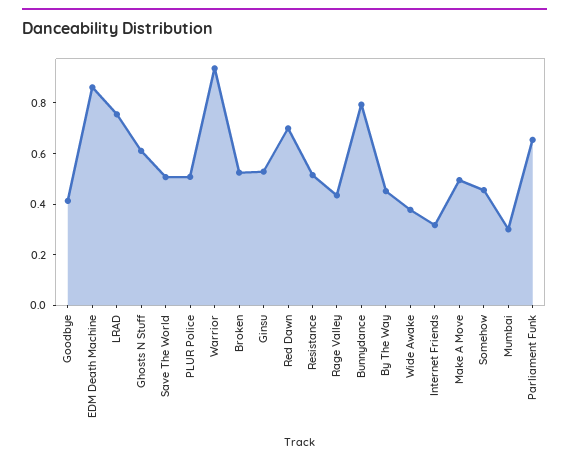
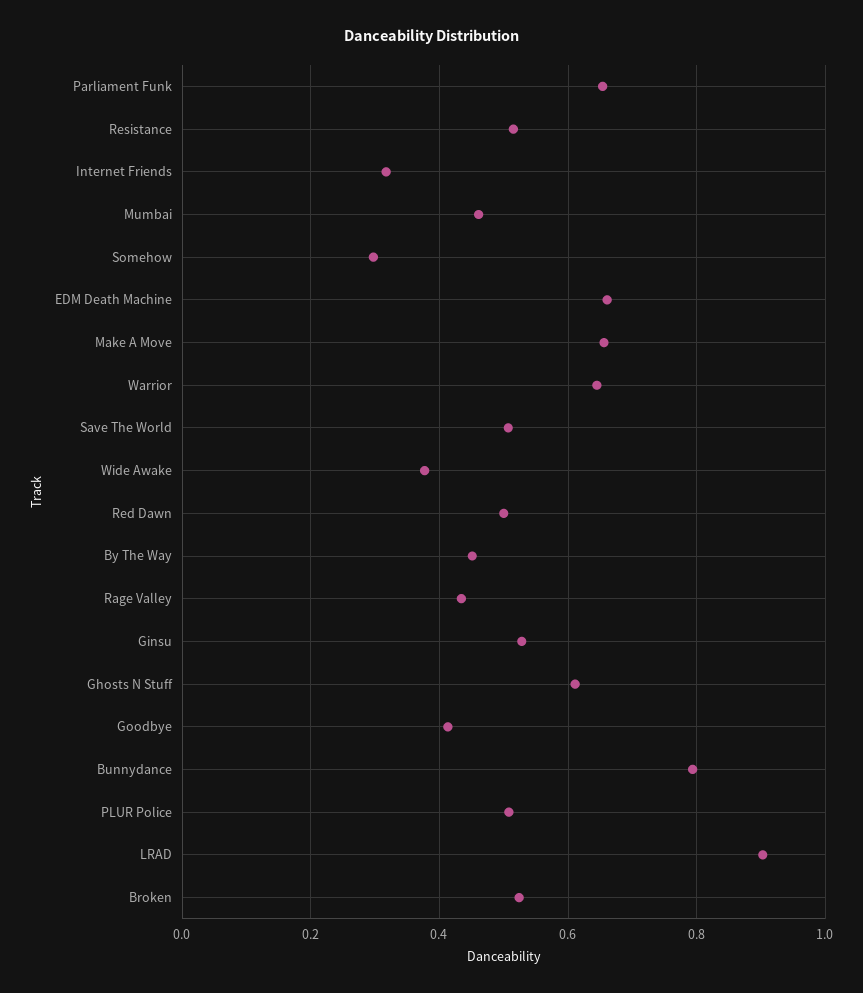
  {
    "Goodbye": 0.42,
-   "EDM Death Machine": 0.85,
+   "EDM Death Machine": 0.66,
-   "LRAD": 0.75,
+   "LRAD": 0.9,
    "Ghosts N Stuff": 0.62,
    "Save The World": 0.5,
    "PLUR Police": 0.5,
-   "Warrior": 0.95,
+   "Warrior": 0.64,
    "Broken": 0.52,
    "Ginsu": 0.52,
-   "Red Dawn": 0.7,
+   "Red Dawn": 0.5,
    "Resistance": 0.52,
    "Rage Valley": 0.44,
    "Bunnydance": 0.8,
    "By The Way": 0.46,
    "Wide Awake": 0.38,
    "Internet Friends": 0.32,
-   "Make A Move": 0.5,
+   "Make A Move": 0.66,
-   "Somehow": 0.45,
+   "Somehow": 0.3,
-   "Mumbai": 0.3,
+   "Mumbai": 0.46,
    "Parliament Funk": 0.66
  }

